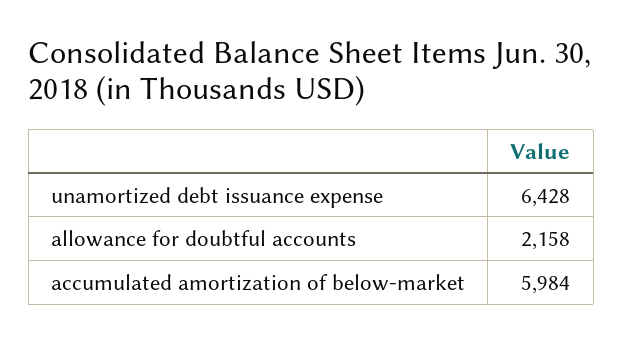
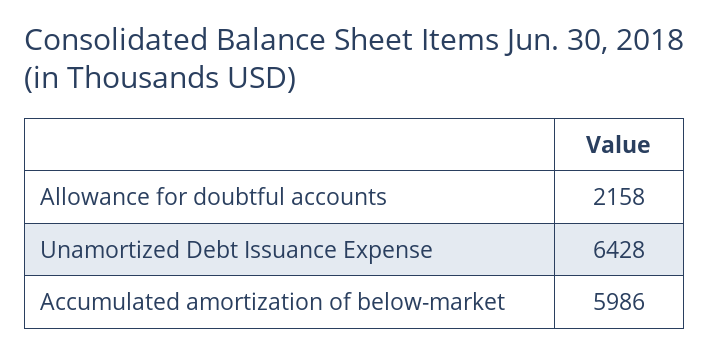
  {
    "unamortized debt issuance expense": 6428,
    "allowance for doubtful accounts": 2158,
-   "accumulated amortization of below-market": 5984
+   "accumulated amortization of below-market": 5986
  }

